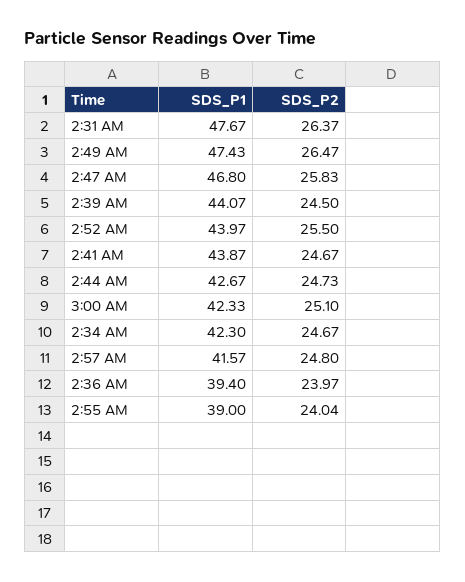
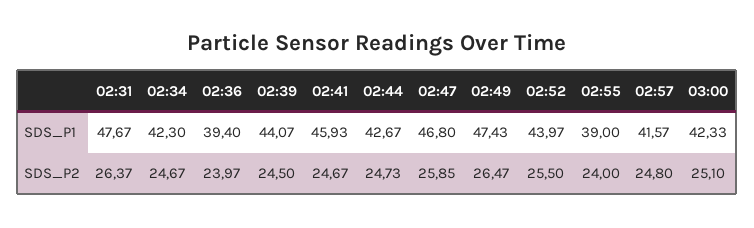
  {
    "SDS_P1": {
      "2:31 AM": 47.67,
      "2:49 AM": 47.43,
      "2:47 AM": 46.8,
      "2:39 AM": 44.07,
      "2:52 AM": 43.97,
-     "2:41 AM": 43.87,
+     "2:41 AM": 45.93,
      "2:44 AM": 42.67,
      "3:00 AM": 42.33,
      "2:34 AM": 42.3,
      "2:57 AM": 41.57,
      "2:36 AM": 39.4,
      "2:55 AM": 39
    },
    "SDS_P2": {
      "2:31 AM": 26.37,
      "2:49 AM": 26.47,
-     "2:47 AM": 25.83,
+     "2:47 AM": 25.85,
      "2:39 AM": 24.5,
      "2:52 AM": 25.5,
      "2:41 AM": 24.67,
      "2:44 AM": 24.73,
      "3:00 AM": 25.1,
      "2:34 AM": 24.67,
      "2:57 AM": 24.8,
      "2:36 AM": 23.97,
-     "2:55 AM": 24.04
+     "2:55 AM": 24
    }
  }

